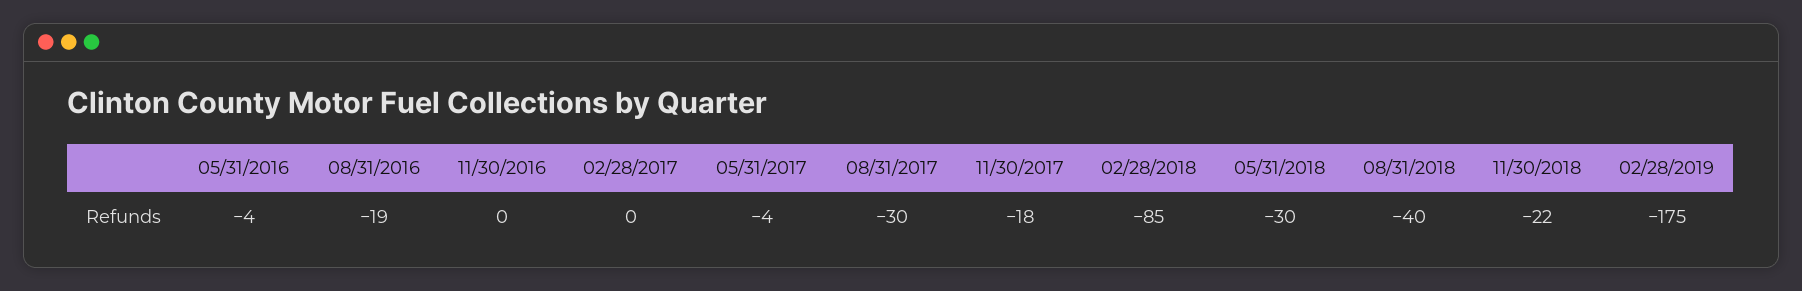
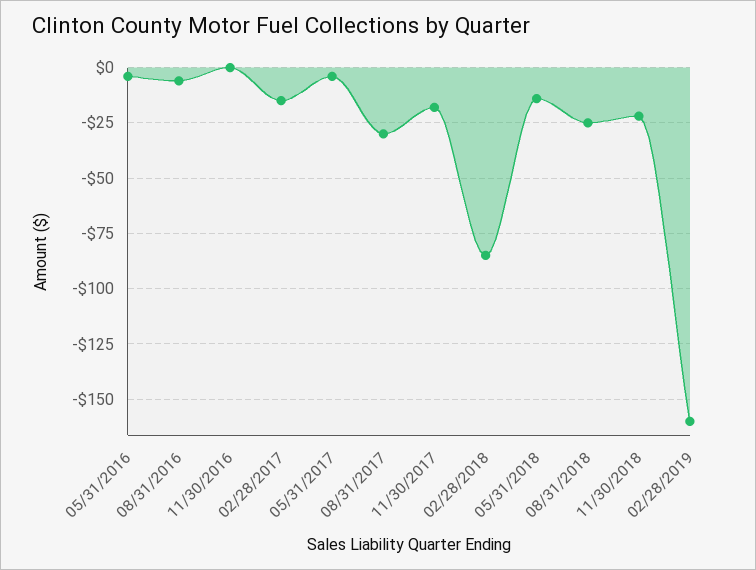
  {
    "05/31/2016": -4,
-   "08/31/2016": -19,
+   "08/31/2016": -5,
    "11/30/2016": 0,
-   "02/28/2017": 0,
+   "02/28/2017": -15,
    "05/31/2017": -4,
    "08/31/2017": -30,
    "11/30/2017": -18,
    "02/28/2018": -85,
-   "05/31/2018": -30,
+   "05/31/2018": -15,
-   "08/31/2018": -40,
+   "08/31/2018": -25,
    "11/30/2018": -22,
-   "02/28/2019": -175
+   "02/28/2019": -160
  }

